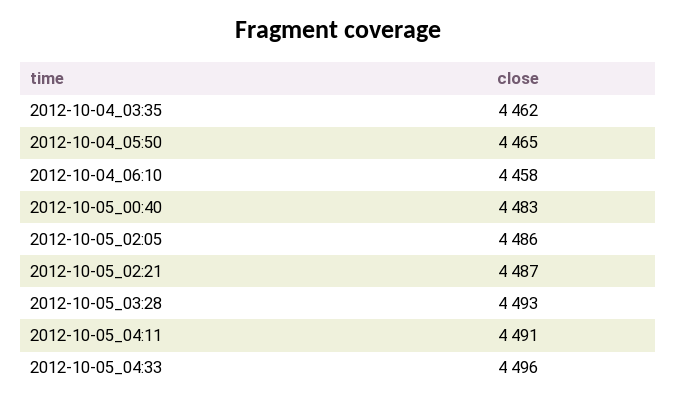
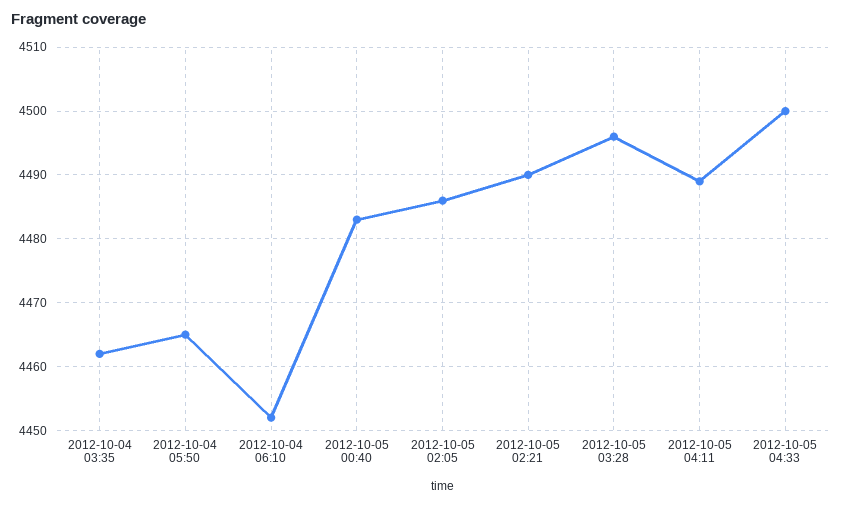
  {
    "2012-10-04_03:35": 4462,
    "2012-10-04_05:50": 4465,
-   "2012-10-04_06:10": 4458,
+   "2012-10-04_06:10": 4452,
    "2012-10-05_00:40": 4483,
    "2012-10-05_02:05": 4486,
-   "2012-10-05_02:21": 4487,
+   "2012-10-05_02:21": 4490,
-   "2012-10-05_03:28": 4493,
+   "2012-10-05_03:28": 4496,
-   "2012-10-05_04:11": 4491,
+   "2012-10-05_04:11": 4489,
-   "2012-10-05_04:33": 4496
+   "2012-10-05_04:33": 4500
  }

